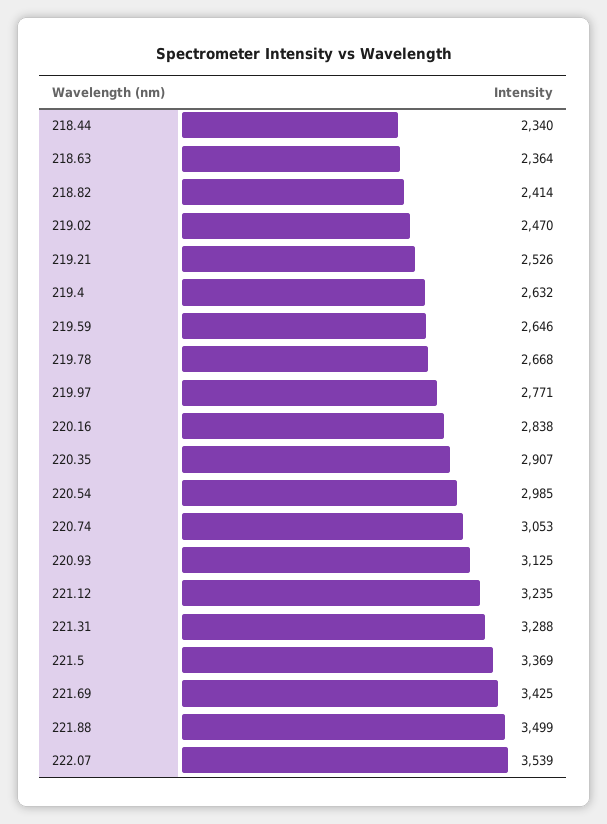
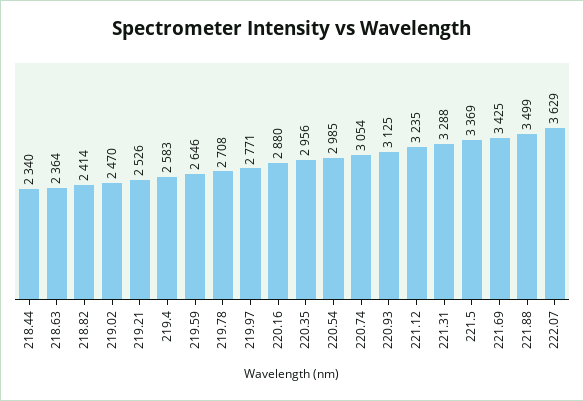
  {
    "218.44": 2340,
    "218.63": 2364,
    "218.82": 2414,
    "219.02": 2470,
    "219.21": 2526,
-   "219.4": 2632,
+   "219.4": 2583,
    "219.59": 2646,
-   "219.78": 2668,
+   "219.78": 2708,
    "219.97": 2771,
-   "220.16": 2838,
+   "220.16": 2880,
-   "220.35": 2907,
+   "220.35": 2956,
    "220.54": 2985,
-   "220.74": 3053,
+   "220.74": 3054,
    "220.93": 3125,
    "221.12": 3235,
    "221.31": 3288,
    "221.5": 3369,
    "221.69": 3425,
    "221.88": 3499,
-   "222.07": 3539
+   "222.07": 3629
  }

